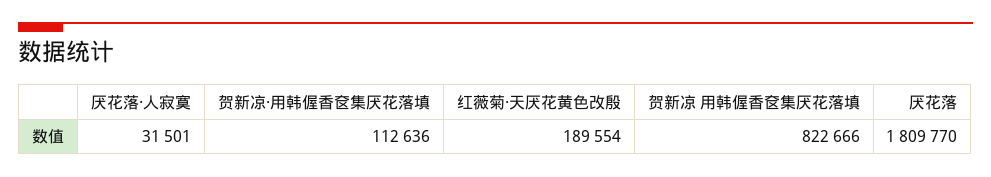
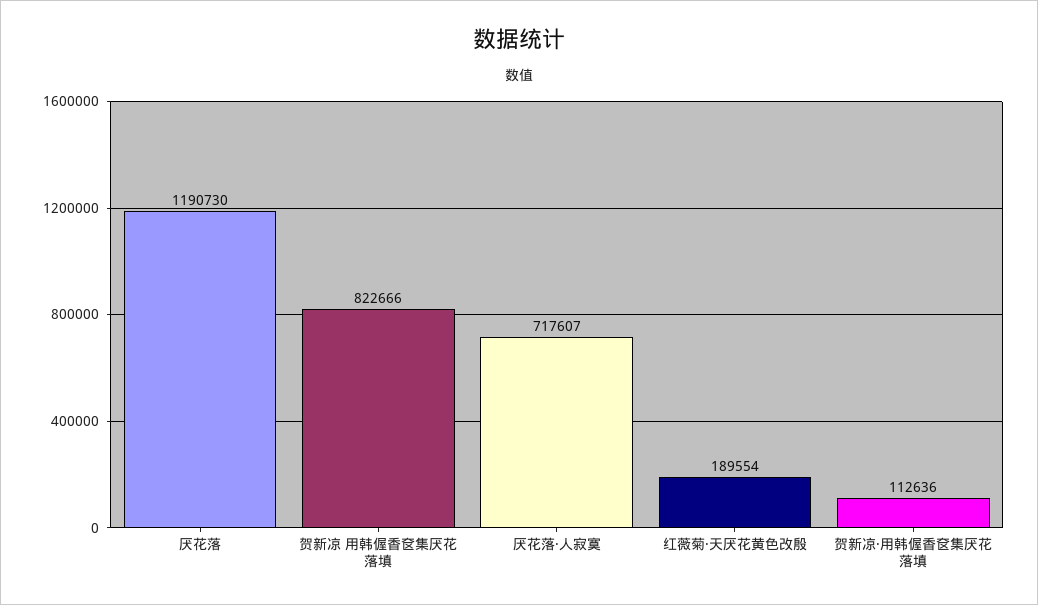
  {
-   "厌花落·人寂寞": 31501,
+   "厌花落·人寂寞": 717607,
    "贺新凉·用韩偓香奁集厌花落填": 112636,
    "红薇菊·天厌花黄色改殷": 189554,
    "贺新凉 用韩偓香奁集厌花落填": 822666,
-   "厌花落": 1809770
+   "厌花落": 1190730
  }

